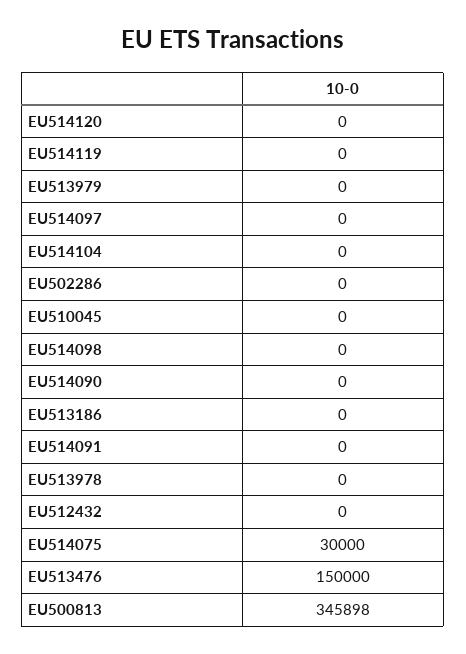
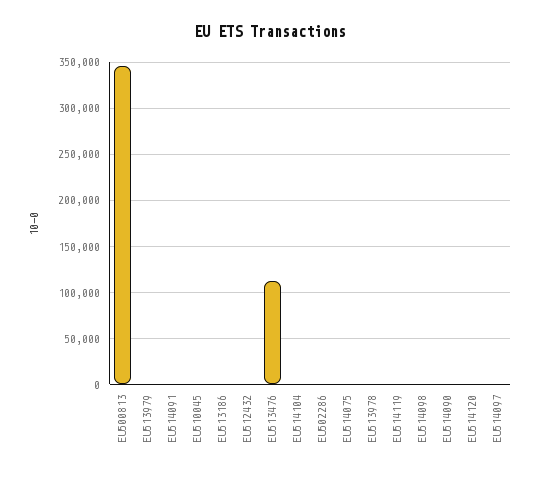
  {
    "EU514120": 0,
    "EU514119": 0,
    "EU513979": 0,
    "EU514097": 0,
    "EU514104": 0,
    "EU502286": 0,
    "EU510045": 0,
    "EU514098": 0,
    "EU514090": 0,
    "EU513186": 0,
    "EU514091": 0,
    "EU513978": 0,
    "EU512432": 0,
-   "EU514075": 30000,
+   "EU514075": 0,
-   "EU513476": 150000,
+   "EU513476": 110000,
    "EU500813": 345898
  }

